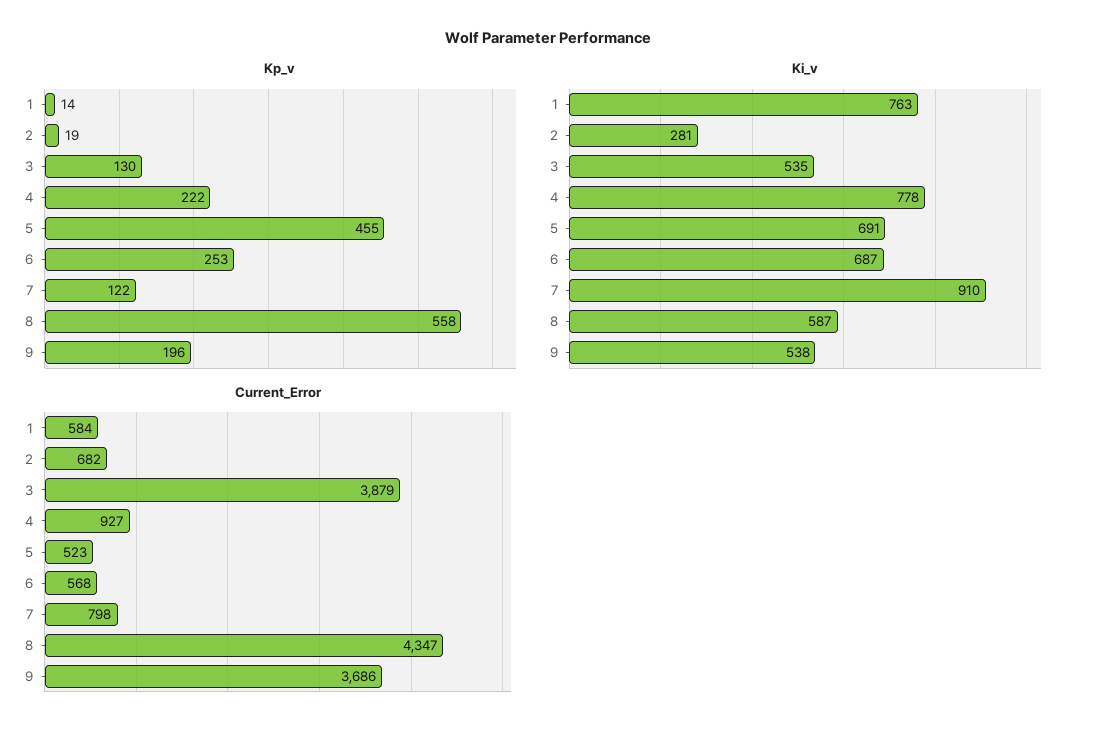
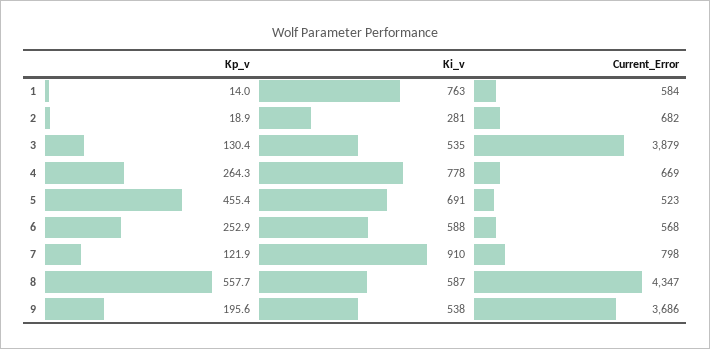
  {
    "Kp_v": {
      "1": 14,
      "2": 18.9,
      "3": 130.4,
-     "4": 222,
+     "4": 264.3,
      "5": 455.4,
      "6": 252.9,
      "7": 121.9,
      "8": 557.7,
      "9": 195.6
    },
    "Ki_v": {
      "1": 763,
      "2": 281,
      "3": 535,
      "4": 778,
      "5": 691,
-     "6": 687,
+     "6": 588,
      "7": 910,
      "8": 587,
      "9": 538
    },
    "Current_Error": {
      "1": 584,
      "2": 682,
      "3": 3879,
-     "4": 927,
+     "4": 669,
      "5": 523,
      "6": 568,
      "7": 798,
      "8": 4347,
      "9": 3686
    }
  }

